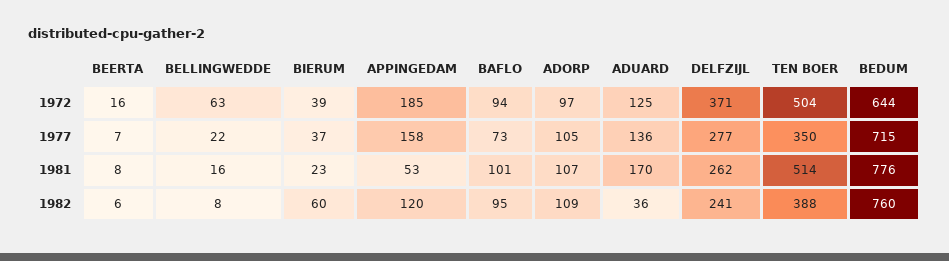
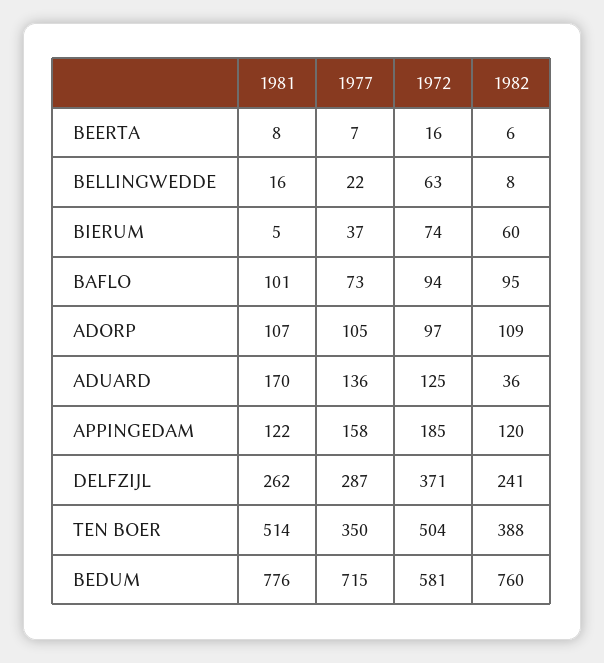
  {
    "BEERTA": {
      "1972": 16,
      "1977": 7,
      "1981": 8,
      "1982": 6
    },
    "BELLINGWEDDE": {
      "1972": 63,
      "1977": 22,
      "1981": 16,
      "1982": 8
    },
    "BIERUM": {
-     "1972": 39,
+     "1972": 74,
      "1977": 37,
-     "1981": 23,
+     "1981": 5,
      "1982": 60
    },
    "APPINGEDAM": {
      "1972": 185,
      "1977": 158,
-     "1981": 53,
+     "1981": 122,
      "1982": 120
    },
    "BAFLO": {
      "1972": 94,
      "1977": 73,
      "1981": 101,
      "1982": 95
    },
    "ADORP": {
      "1972": 97,
      "1977": 105,
      "1981": 107,
      "1982": 109
    },
    "ADUARD": {
      "1972": 125,
      "1977": 136,
      "1981": 170,
      "1982": 36
    },
    "DELFZIJL": {
      "1972": 371,
-     "1977": 277,
+     "1977": 287,
      "1981": 262,
      "1982": 241
    },
    "TEN BOER": {
      "1972": 504,
      "1977": 350,
      "1981": 514,
      "1982": 388
    },
    "BEDUM": {
-     "1972": 644,
+     "1972": 581,
      "1977": 715,
      "1981": 776,
      "1982": 760
    }
  }

